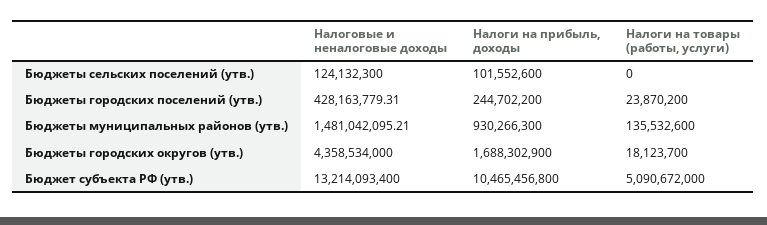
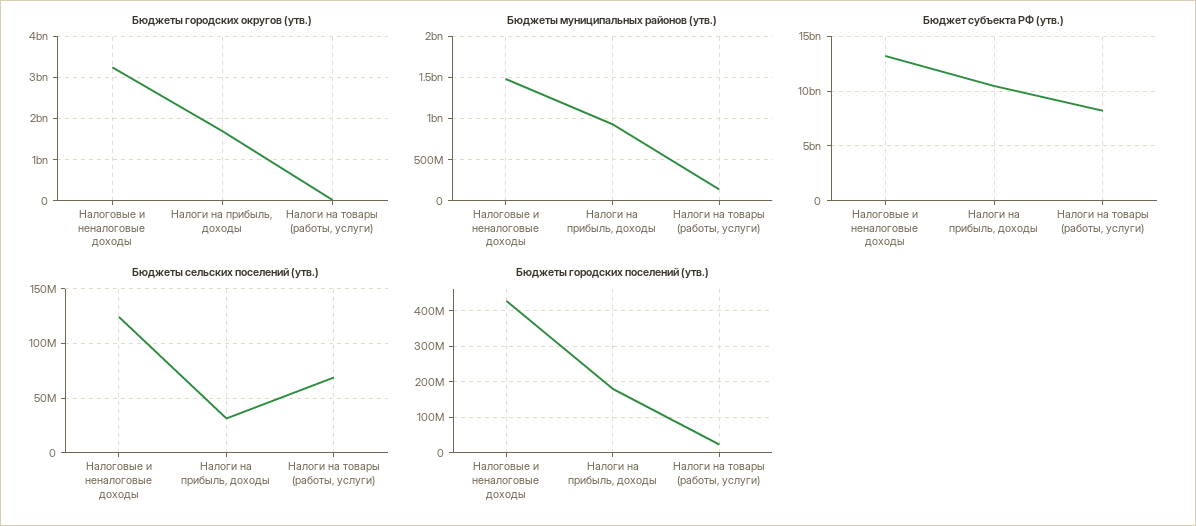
  {
    "Бюджеты сельских поселений (утв.)": {
      "Налоговые и неналоговые доходы": 124132300,
-     "Налоги на прибыль, доходы": 101552600,
+     "Налоги на прибыль, доходы": 30000000,
-     "Налоги на товары (работы, услуги)": 0
+     "Налоги на товары (работы, услуги)": 70000000
    },
    "Бюджеты городских поселений (утв.)": {
      "Налоговые и неналоговые доходы": 428163779.31,
-     "Налоги на прибыль, доходы": 244702200,
+     "Налоги на прибыль, доходы": 180000000,
      "Налоги на товары (работы, услуги)": 23870200
    },
    "Бюджеты муниципальных районов (утв.)": {
      "Налоговые и неналоговые доходы": 1481042095.21,
      "Налоги на прибыль, доходы": 930266300,
      "Налоги на товары (работы, услуги)": 135532600
    },
    "Бюджеты городских округов (утв.)": {
-     "Налоговые и неналоговые доходы": 4358534000,
+     "Налоговые и неналоговые доходы": 3200000000,
      "Налоги на прибыль, доходы": 1688302900,
      "Налоги на товары (работы, услуги)": 18123700
    },
    "Бюджет субъекта РФ (утв.)": {
      "Налоговые и неналоговые доходы": 13214093400,
      "Налоги на прибыль, доходы": 10465456800,
-     "Налоги на товары (работы, услуги)": 5090672000
+     "Налоги на товары (работы, услуги)": 8000000000
    }
  }

